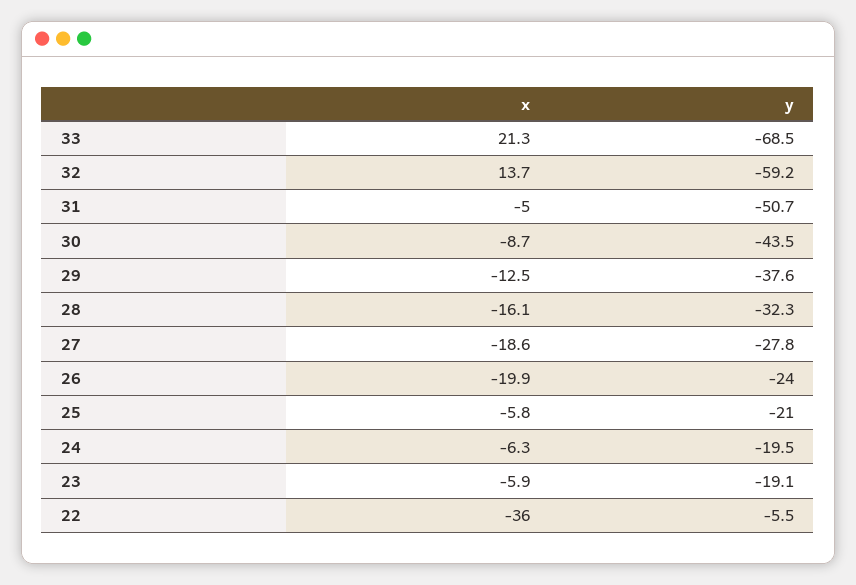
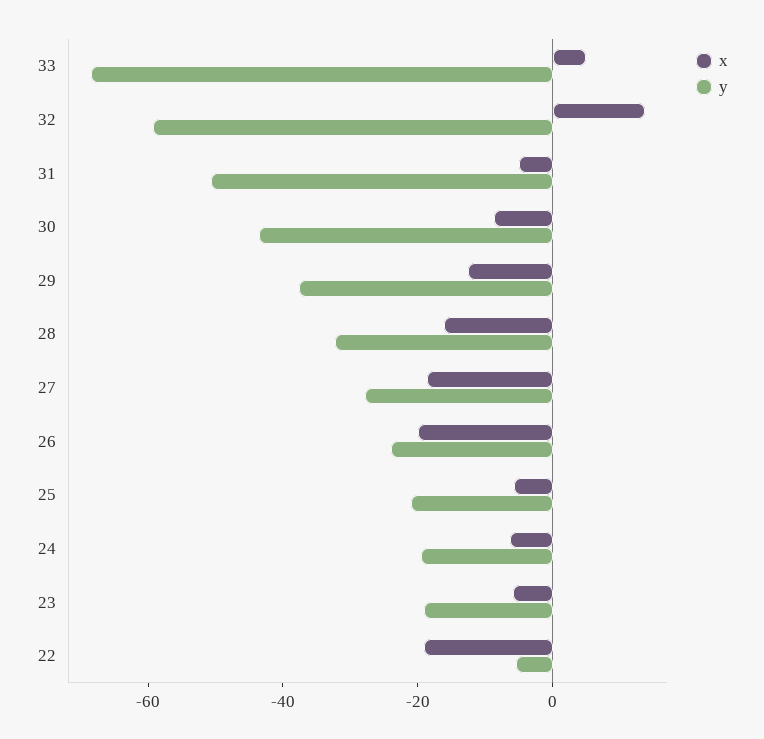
  {
    "x": {
-     "33": 21.3,
+     "33": 5,
      "32": 13.7,
      "31": -5,
      "30": -8.7,
      "29": -12.5,
      "28": -16.1,
      "27": -18.6,
      "26": -19.9,
      "25": -5.8,
      "24": -6.3,
      "23": -5.9,
-     "22": -36
+     "22": -20
    },
    "y": {
      "33": -68.5,
      "32": -59.2,
      "31": -50.7,
      "30": -43.5,
      "29": -37.6,
      "28": -32.3,
      "27": -27.8,
      "26": -24,
      "25": -21,
      "24": -19.5,
      "23": -19.1,
      "22": -5.5
    }
  }

